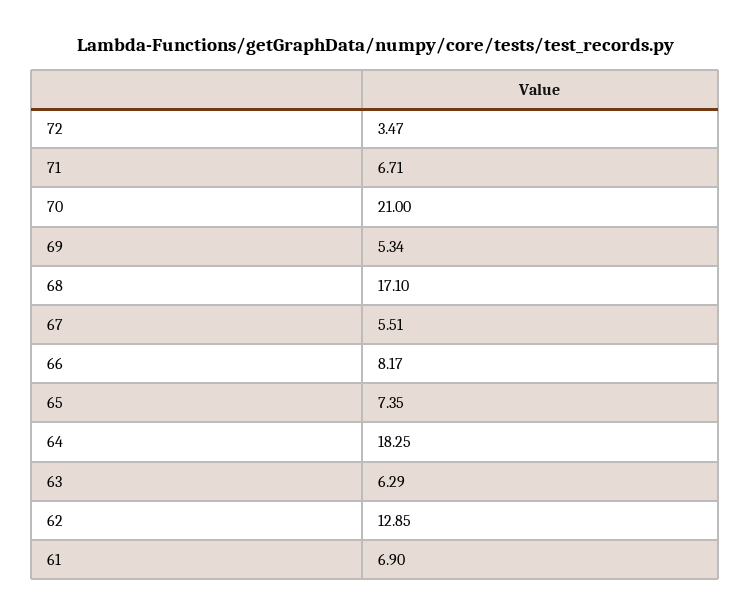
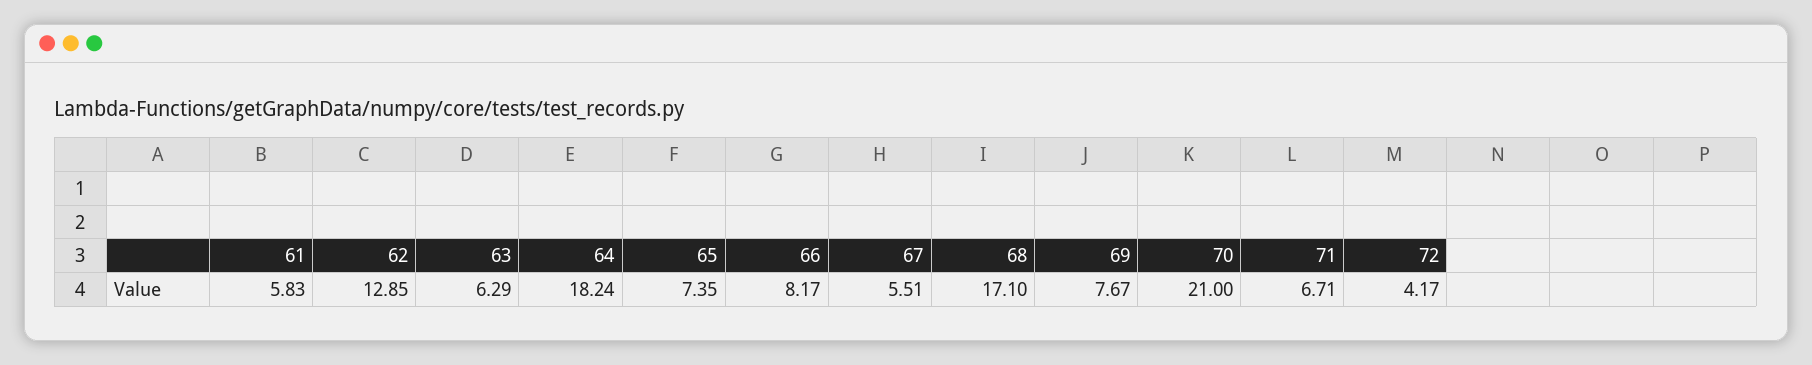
  {
-   "72": 3.47,
+   "72": 4.17,
    "71": 6.71,
    "70": 21,
-   "69": 5.34,
+   "69": 7.67,
    "68": 17.1,
    "67": 5.51,
    "66": 8.17,
    "65": 7.35,
-   "64": 18.25,
+   "64": 18.24,
    "63": 6.29,
    "62": 12.85,
-   "61": 6.9
+   "61": 5.83
  }

